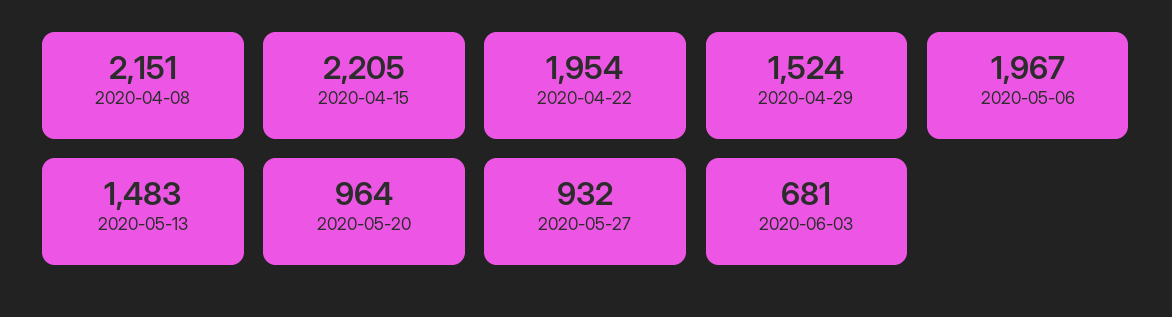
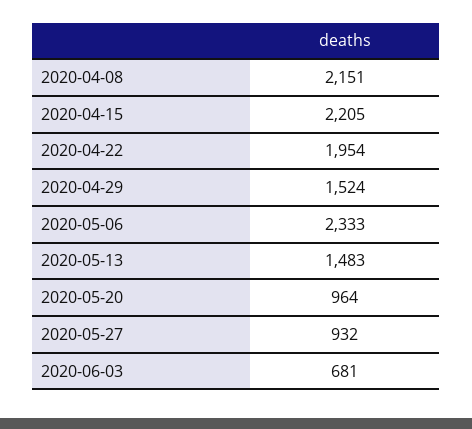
  {
    "2020-04-08": 2151,
    "2020-04-15": 2205,
    "2020-04-22": 1954,
    "2020-04-29": 1524,
-   "2020-05-06": 1967,
+   "2020-05-06": 2333,
    "2020-05-13": 1483,
    "2020-05-20": 964,
    "2020-05-27": 932,
    "2020-06-03": 681
  }

